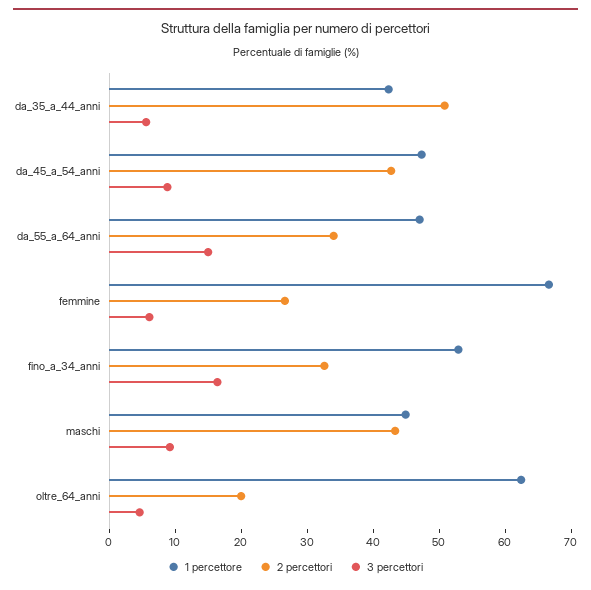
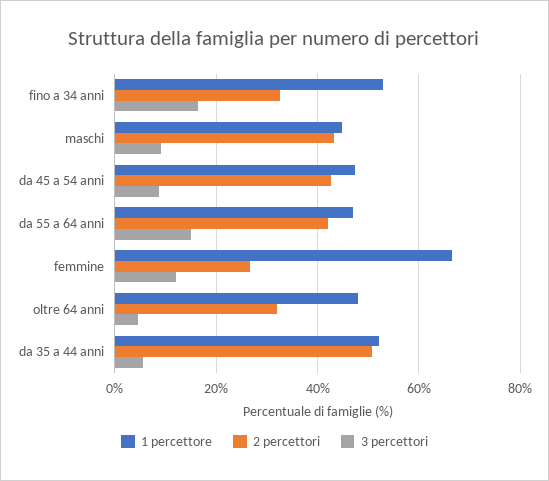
  {
    "1 percettore": {
-     "da_35_a_44_anni": 42,
+     "da_35_a_44_anni": 52,
      "da_45_a_54_anni": 48,
      "da_55_a_64_anni": 48,
      "femmine": 66,
      "fino_a_34_anni": 52,
      "maschi": 44,
-     "oltre_64_anni": 62
+     "oltre_64_anni": 48
    },
    "2 percettori": {
      "da_35_a_44_anni": 50,
      "da_45_a_54_anni": 42,
-     "da_55_a_64_anni": 34,
+     "da_55_a_64_anni": 42,
      "femmine": 26,
      "fino_a_34_anni": 32,
      "maschi": 44,
-     "oltre_64_anni": 20
+     "oltre_64_anni": 32
    },
    "3 percettori": {
      "da_35_a_44_anni": 6,
      "da_45_a_54_anni": 8,
      "da_55_a_64_anni": 16,
-     "femmine": 6,
+     "femmine": 12,
      "fino_a_34_anni": 16,
      "maschi": 10,
      "oltre_64_anni": 4
    }
  }

